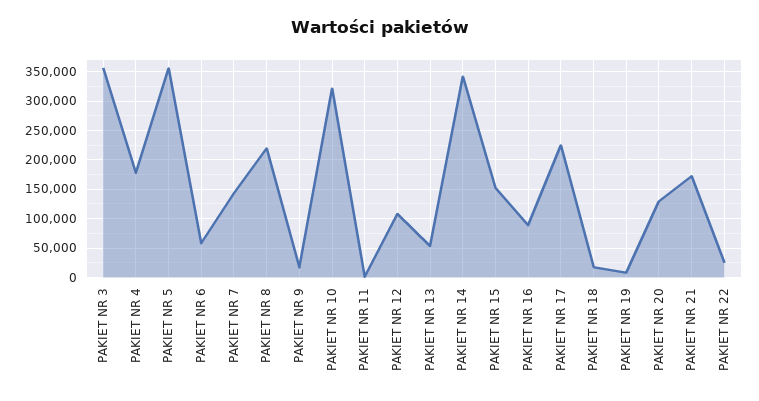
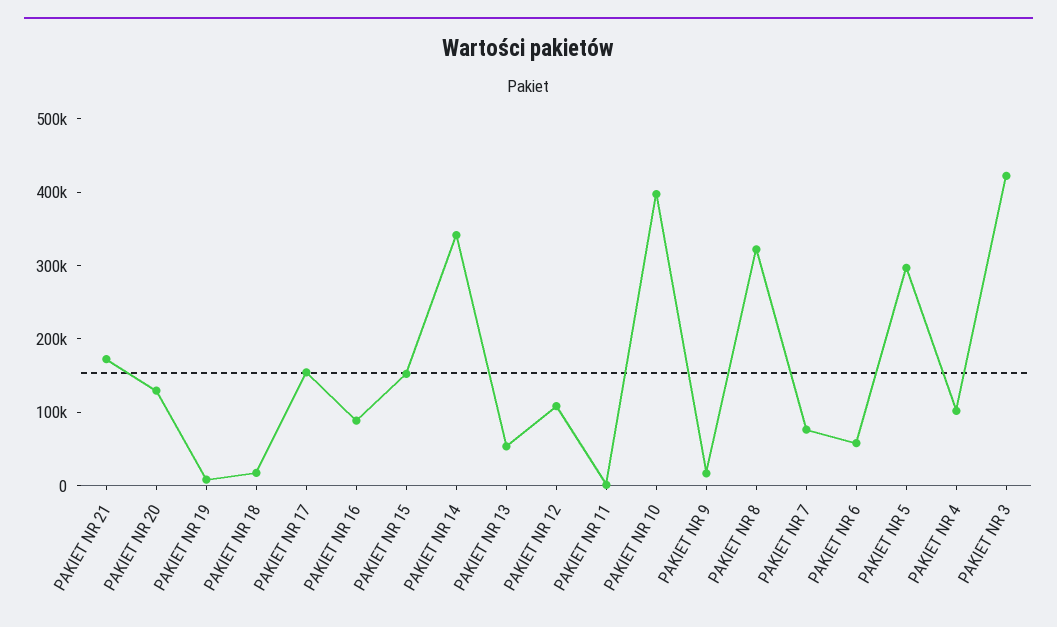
  {
-   "PAKIET NR 3": 350000,
+   "PAKIET NR 3": 420000,
-   "PAKIET NR 4": 175000,
+   "PAKIET NR 4": 100000,
-   "PAKIET NR 5": 350000,
+   "PAKIET NR 5": 300000,
    "PAKIET NR 6": 60000,
-   "PAKIET NR 7": 150000,
+   "PAKIET NR 7": 80000,
-   "PAKIET NR 8": 225000,
+   "PAKIET NR 8": 320000,
    "PAKIET NR 9": 20000,
-   "PAKIET NR 10": 325000,
+   "PAKIET NR 10": 400000,
    "PAKIET NR 11": 0,
    "PAKIET NR 12": 100000,
    "PAKIET NR 13": 60000,
    "PAKIET NR 14": 340000,
    "PAKIET NR 15": 160000,
    "PAKIET NR 16": 80000,
-   "PAKIET NR 17": 225000,
+   "PAKIET NR 17": 160000,
    "PAKIET NR 18": 20000,
    "PAKIET NR 19": 0,
    "PAKIET NR 20": 120000,
-   "PAKIET NR 21": 180000,
+   "PAKIET NR 21": 180000
-   "PAKIET NR 22": 25000
  }

